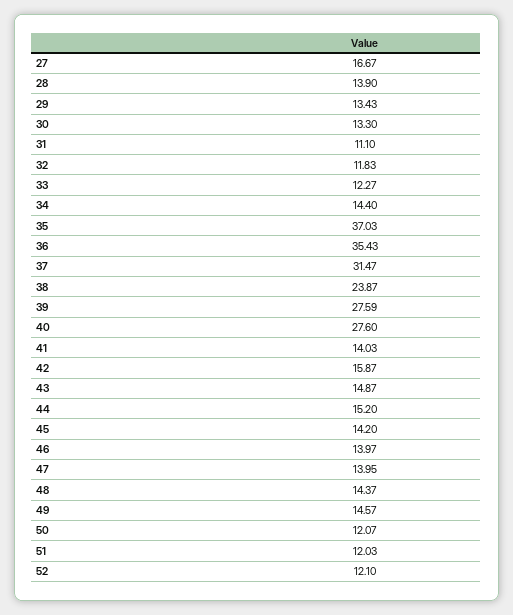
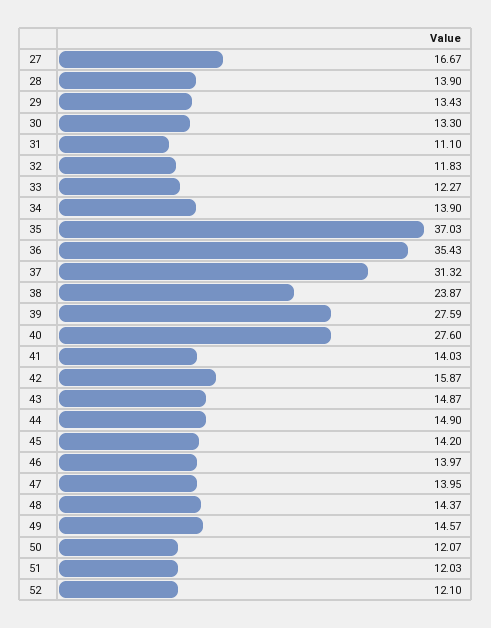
  {
    "27": 16.67,
    "28": 13.9,
    "29": 13.43,
    "30": 13.3,
    "31": 11.1,
    "32": 11.83,
    "33": 12.27,
-   "34": 14.4,
+   "34": 13.9,
    "35": 37.03,
    "36": 35.43,
-   "37": 31.47,
+   "37": 31.32,
    "38": 23.87,
    "39": 27.59,
    "40": 27.6,
    "41": 14.03,
    "42": 15.87,
    "43": 14.87,
-   "44": 15.2,
+   "44": 14.9,
    "45": 14.2,
    "46": 13.97,
    "47": 13.95,
    "48": 14.37,
    "49": 14.57,
    "50": 12.07,
    "51": 12.03,
    "52": 12.1
  }

